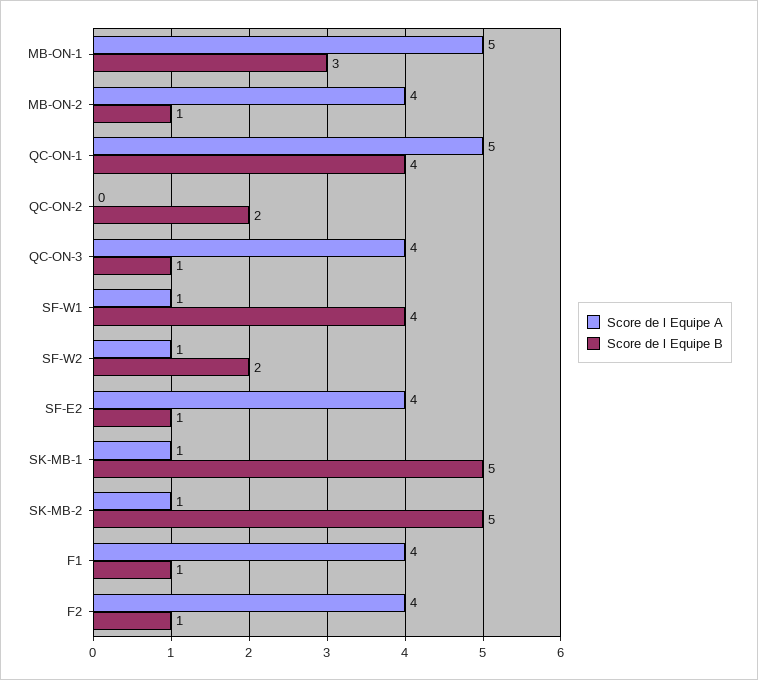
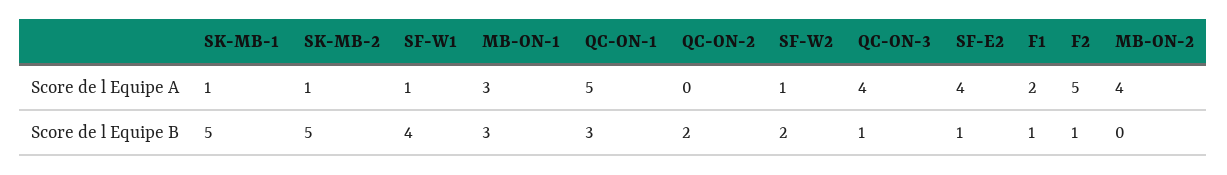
  {
    "Score de l Equipe A": {
-     "MB-ON-1": 5,
+     "MB-ON-1": 3,
      "MB-ON-2": 4,
      "QC-ON-1": 5,
      "QC-ON-2": 0,
      "QC-ON-3": 4,
      "SF-W1": 1,
      "SF-W2": 1,
      "SF-E2": 4,
      "SK-MB-1": 1,
      "SK-MB-2": 1,
-     "F1": 4,
+     "F1": 2,
-     "F2": 4
+     "F2": 5
    },
    "Score de l Equipe B": {
      "MB-ON-1": 3,
-     "MB-ON-2": 1,
+     "MB-ON-2": 0,
-     "QC-ON-1": 4,
+     "QC-ON-1": 3,
      "QC-ON-2": 2,
      "QC-ON-3": 1,
      "SF-W1": 4,
      "SF-W2": 2,
      "SF-E2": 1,
      "SK-MB-1": 5,
      "SK-MB-2": 5,
      "F1": 1,
      "F2": 1
    }
  }

